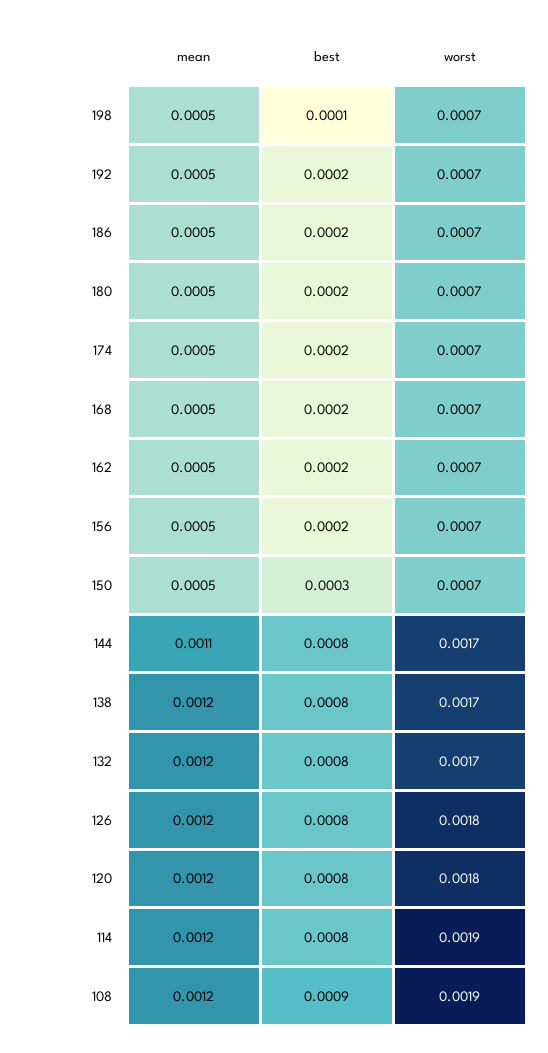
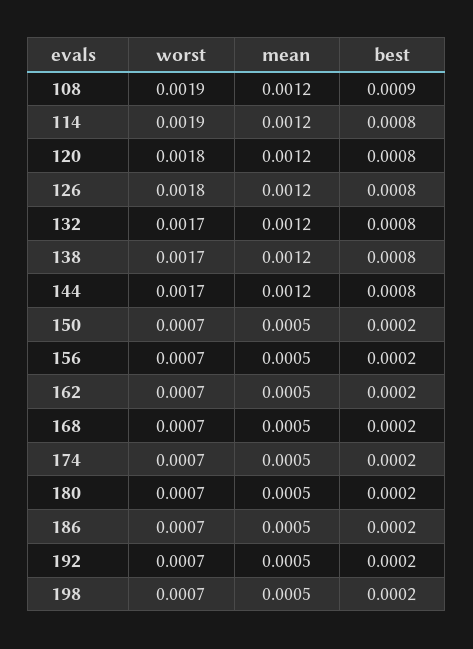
  {
    "mean": {
      "198": 0.0005,
      "192": 0.0005,
      "186": 0.0005,
      "180": 0.0005,
      "174": 0.0005,
      "168": 0.0005,
      "162": 0.0005,
      "156": 0.0005,
      "150": 0.0005,
-     "144": 0.0011,
+     "144": 0.0012,
      "138": 0.0012,
      "132": 0.0012,
      "126": 0.0012,
      "120": 0.0012,
      "114": 0.0012,
      "108": 0.0012
    },
    "best": {
-     "198": 0.0001,
+     "198": 0.0002,
      "192": 0.0002,
      "186": 0.0002,
      "180": 0.0002,
      "174": 0.0002,
      "168": 0.0002,
      "162": 0.0002,
      "156": 0.0002,
-     "150": 0.0003,
+     "150": 0.0002,
      "144": 0.0008,
      "138": 0.0008,
      "132": 0.0008,
      "126": 0.0008,
      "120": 0.0008,
      "114": 0.0008,
      "108": 0.0009
    },
    "worst": {
      "198": 0.0007,
      "192": 0.0007,
      "186": 0.0007,
      "180": 0.0007,
      "174": 0.0007,
      "168": 0.0007,
      "162": 0.0007,
      "156": 0.0007,
      "150": 0.0007,
      "144": 0.0017,
      "138": 0.0017,
      "132": 0.0017,
      "126": 0.0018,
      "120": 0.0018,
      "114": 0.0019,
      "108": 0.0019
    }
  }

